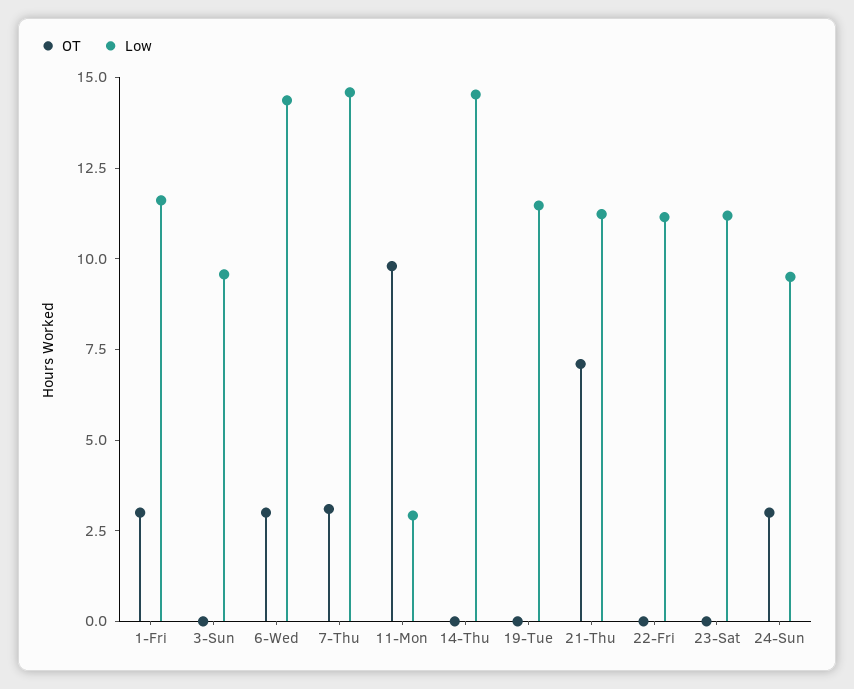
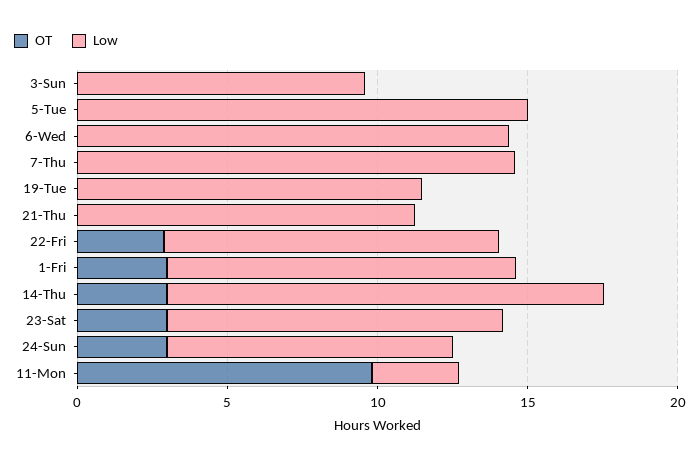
  {
    "OT": {
      "1-Fri": 3,
      "3-Sun": 0,
-     "6-Wed": 3,
+     "6-Wed": 0,
-     "7-Thu": 3,
+     "7-Thu": 0,
      "11-Mon": 10,
-     "14-Thu": 0,
+     "14-Thu": 3,
      "19-Tue": 0,
-     "21-Thu": 7,
+     "21-Thu": 0,
-     "22-Fri": 0,
+     "22-Fri": 3,
-     "23-Sat": 0,
+     "23-Sat": 3,
-     "24-Sun": 3
+     "24-Sun": 3,
+     "5-Tue": 0
    },
    "Low": {
      "1-Fri": 11.5,
      "3-Sun": 9.5,
      "6-Wed": 14.5,
      "7-Thu": 14.5,
      "11-Mon": 3,
      "14-Thu": 14.5,
      "19-Tue": 11.5,
      "21-Thu": 11,
      "22-Fri": 11,
      "23-Sat": 11,
-     "24-Sun": 9.5
+     "24-Sun": 9.5,
+     "5-Tue": 15
    }
  }

